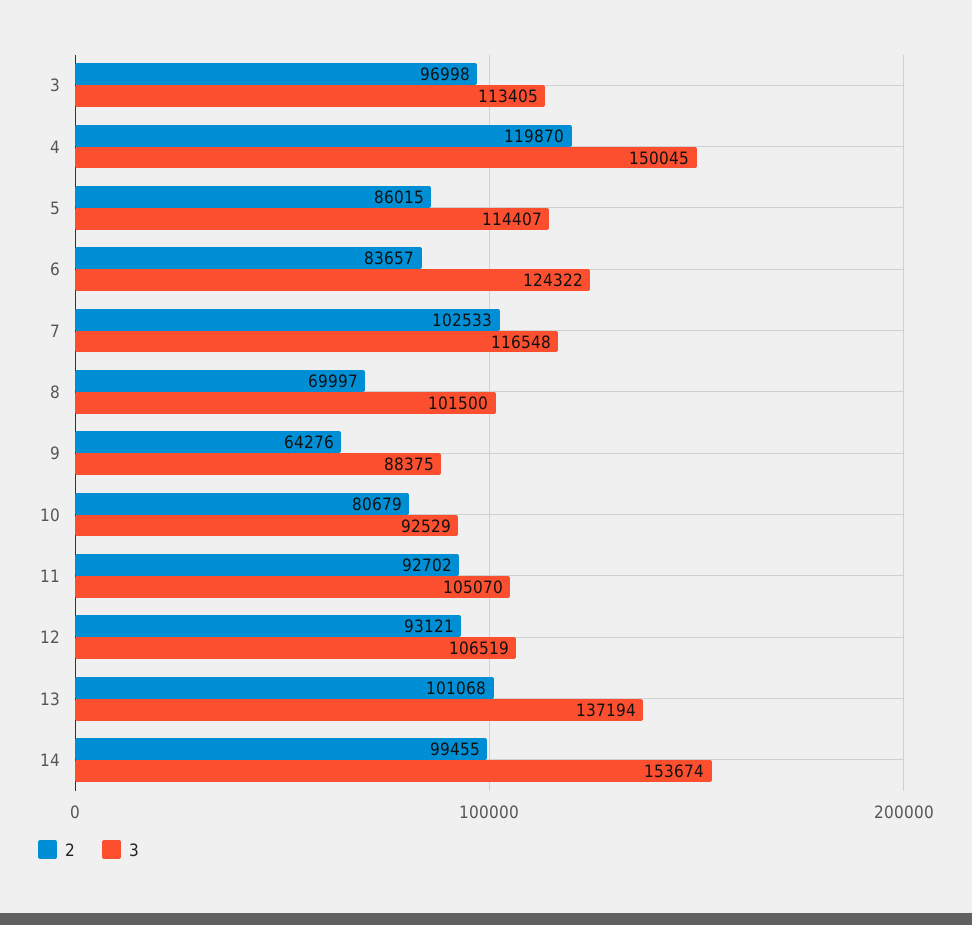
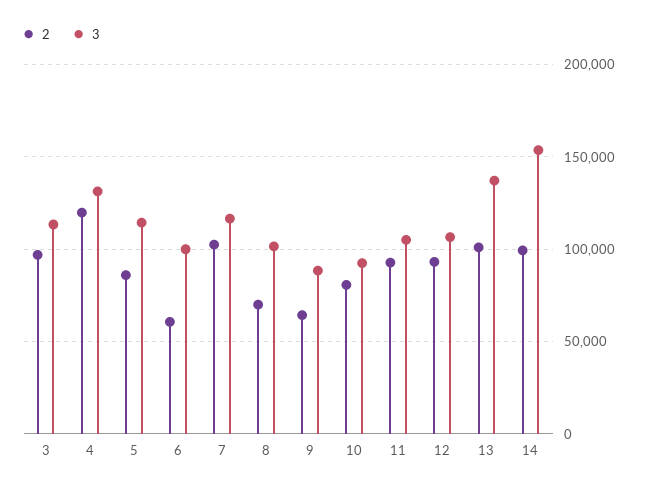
  {
    "2": {
      "3": 96998,
      "4": 119870,
      "5": 86015,
-     "6": 83657,
+     "6": 60000,
      "7": 102533,
      "8": 69997,
      "9": 64276,
      "10": 80679,
      "11": 92702,
      "12": 93121,
      "13": 101068,
      "14": 99455
    },
    "3": {
      "3": 113405,
-     "4": 150045,
+     "4": 130000,
      "5": 114407,
-     "6": 124322,
+     "6": 100000,
      "7": 116548,
      "8": 101500,
      "9": 88375,
      "10": 92529,
      "11": 105070,
      "12": 106519,
      "13": 137194,
      "14": 153674
    }
  }

